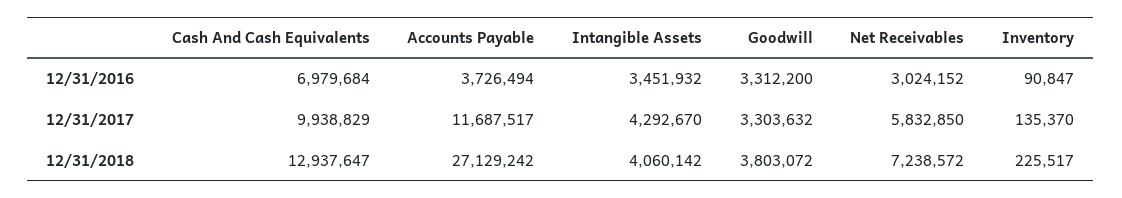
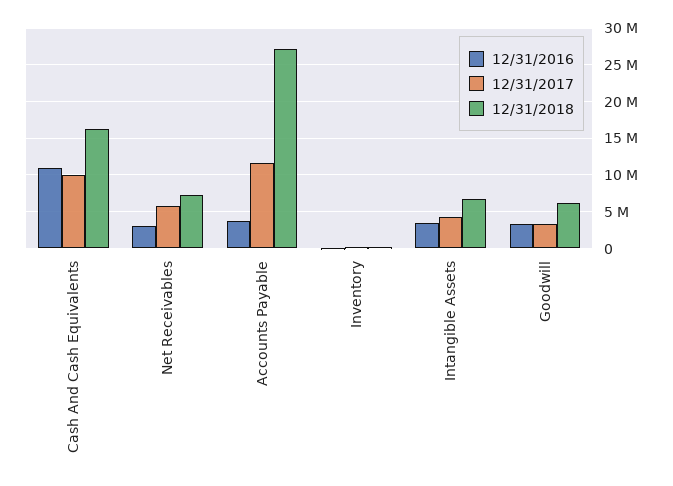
  {
    "12/31/2016": {
-     "Cash And Cash Equivalents": 6979684,
+     "Cash And Cash Equivalents": 11000000,
      "Accounts Payable": 3726494,
      "Intangible Assets": 3451932,
      "Goodwill": 3312200,
      "Net Receivables": 3024152,
      "Inventory": 90847
    },
    "12/31/2017": {
      "Cash And Cash Equivalents": 9938829,
      "Accounts Payable": 11687517,
      "Intangible Assets": 4292670,
      "Goodwill": 3303632,
      "Net Receivables": 5832850,
      "Inventory": 135370
    },
    "12/31/2018": {
-     "Cash And Cash Equivalents": 12937647,
+     "Cash And Cash Equivalents": 16000000,
      "Accounts Payable": 27129242,
-     "Intangible Assets": 4060142,
+     "Intangible Assets": 7000000,
-     "Goodwill": 3803072,
+     "Goodwill": 6000000,
      "Net Receivables": 7238572,
      "Inventory": 225517
    }
  }

